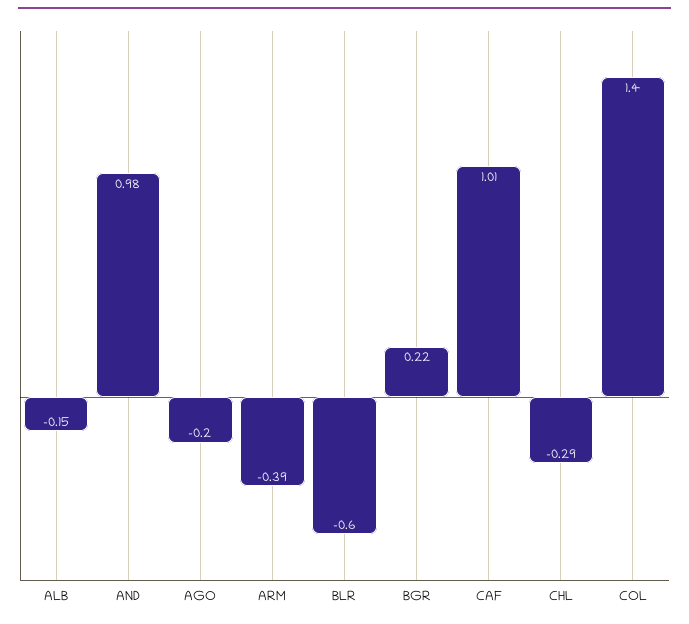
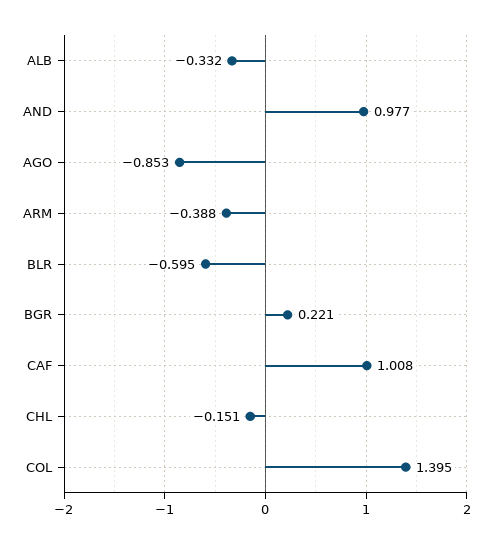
  {
-   "ALB": -0.15,
+   "ALB": -0.332,
    "AND": 0.977,
-   "AGO": -0.2,
+   "AGO": -0.853,
    "ARM": -0.388,
    "BLR": -0.595,
    "BGR": 0.221,
    "CAF": 1.008,
-   "CHL": -0.29,
+   "CHL": -0.151,
    "COL": 1.395
  }

